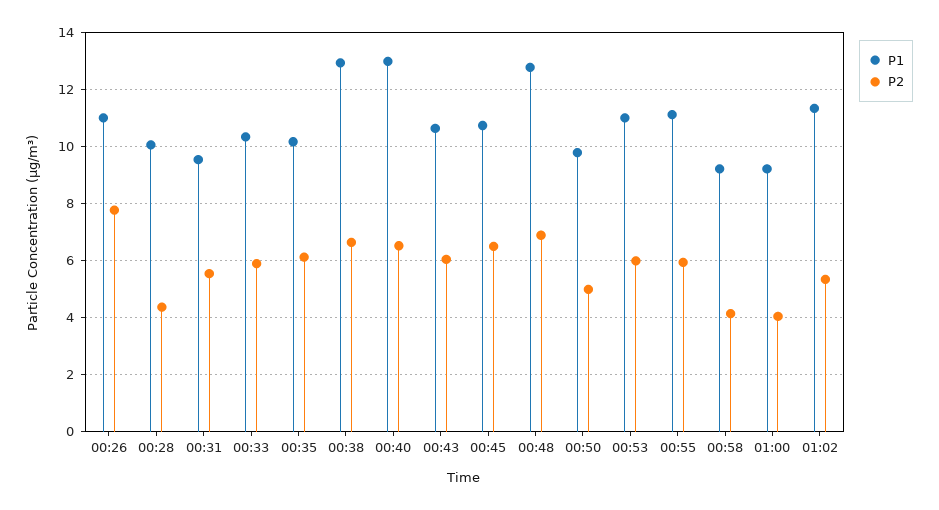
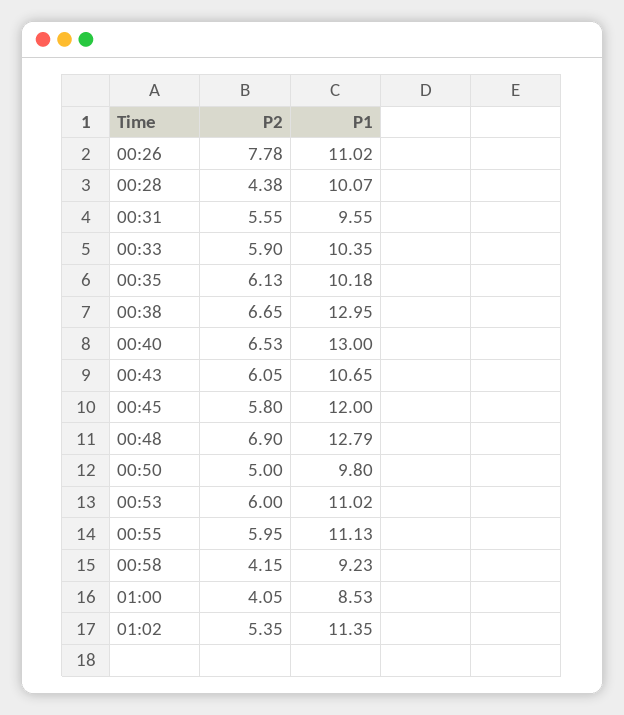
  {
    "P1": {
      "00:26": 11.02,
      "00:28": 10.07,
      "00:31": 9.55,
      "00:33": 10.35,
      "00:35": 10.18,
      "00:38": 12.95,
      "00:40": 13,
      "00:43": 10.65,
-     "00:45": 10.75,
+     "00:45": 12,
      "00:48": 12.79,
      "00:50": 9.8,
      "00:53": 11.02,
      "00:55": 11.13,
      "00:58": 9.23,
-     "01:00": 9.25,
+     "01:00": 8.53,
      "01:02": 11.35
    },
    "P2": {
      "00:26": 7.78,
      "00:28": 4.38,
      "00:31": 5.55,
      "00:33": 5.9,
      "00:35": 6.13,
      "00:38": 6.65,
      "00:40": 6.53,
      "00:43": 6.05,
-     "00:45": 6.5,
+     "00:45": 5.8,
      "00:48": 6.9,
      "00:50": 5,
      "00:53": 6,
      "00:55": 5.95,
      "00:58": 4.15,
      "01:00": 4.05,
      "01:02": 5.35
    }
  }

